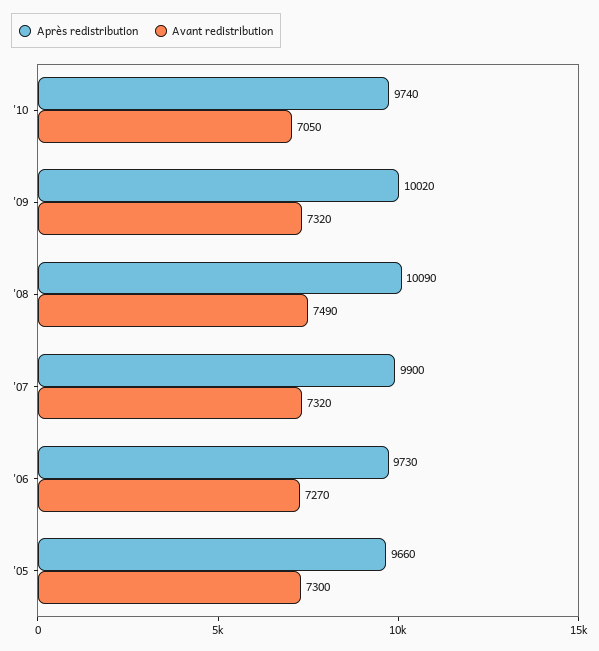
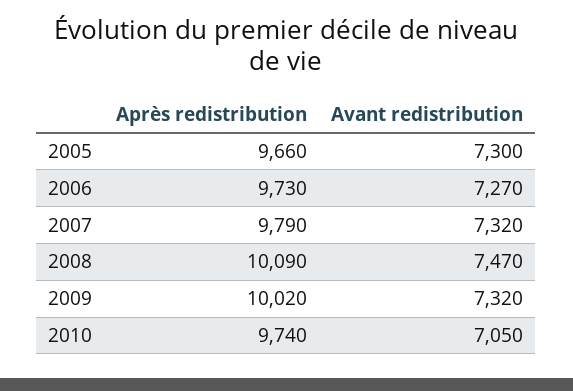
  {
    "Après redistribution": {
      "'10": 9740,
      "'09": 10020,
      "'08": 10090,
-     "'07": 9900,
+     "'07": 9790,
      "'06": 9730,
      "'05": 9660
    },
    "Avant redistribution": {
      "'10": 7050,
      "'09": 7320,
-     "'08": 7490,
+     "'08": 7470,
      "'07": 7320,
      "'06": 7270,
      "'05": 7300
    }
  }

